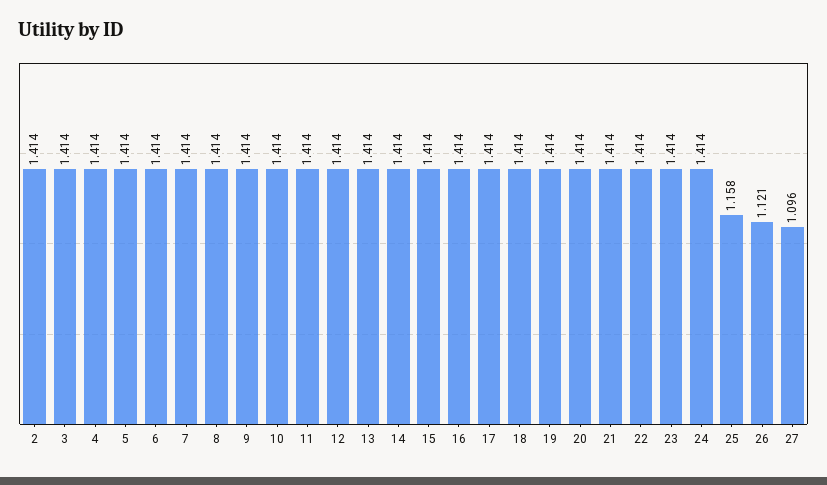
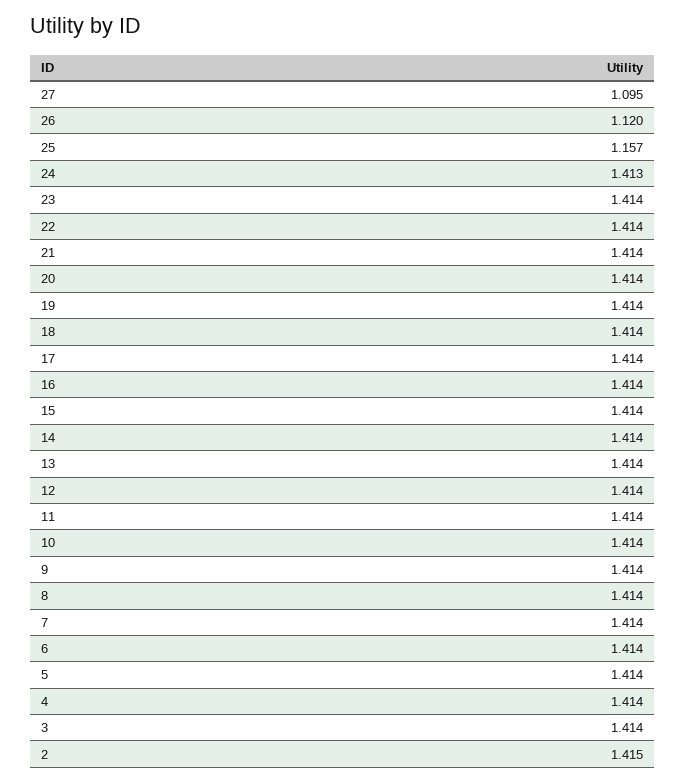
  {
-   "2": 1.414,
+   "2": 1.415,
    "3": 1.414,
    "4": 1.414,
    "5": 1.414,
    "6": 1.414,
    "7": 1.414,
    "8": 1.414,
    "9": 1.414,
    "10": 1.414,
    "11": 1.414,
    "12": 1.414,
    "13": 1.414,
    "14": 1.414,
    "15": 1.414,
    "16": 1.414,
    "17": 1.414,
    "18": 1.414,
    "19": 1.414,
    "20": 1.414,
    "21": 1.414,
    "22": 1.414,
    "23": 1.414,
-   "24": 1.414,
+   "24": 1.413,
-   "25": 1.158,
+   "25": 1.157,
-   "26": 1.121,
+   "26": 1.12,
-   "27": 1.096
+   "27": 1.095
  }

